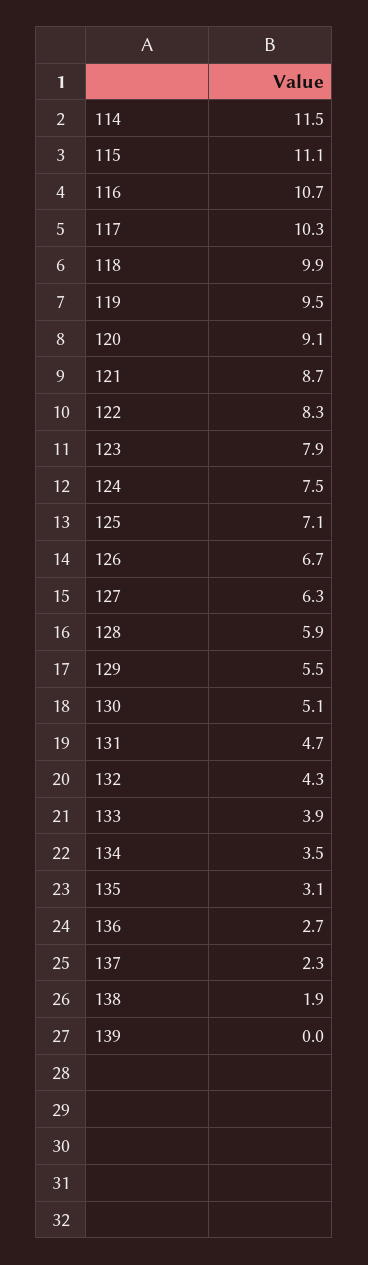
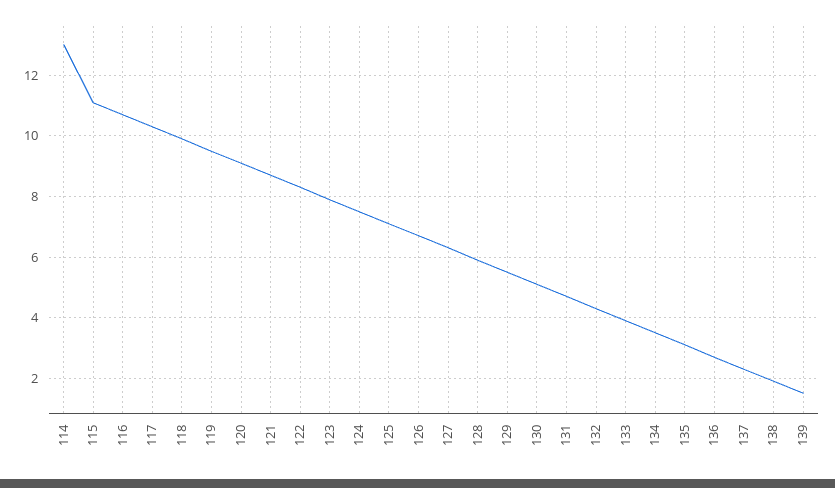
  {
-   "114": 11.5,
+   "114": 13,
    "115": 11.1,
    "116": 10.7,
    "117": 10.3,
    "118": 9.9,
    "119": 9.5,
    "120": 9.1,
    "121": 8.7,
    "122": 8.3,
    "123": 7.9,
    "124": 7.5,
    "125": 7.1,
    "126": 6.7,
    "127": 6.3,
    "128": 5.9,
    "129": 5.5,
    "130": 5.1,
    "131": 4.7,
    "132": 4.3,
    "133": 3.9,
    "134": 3.5,
    "135": 3.1,
    "136": 2.7,
    "137": 2.3,
    "138": 1.9,
-   "139": 0
+   "139": 1.5
  }

